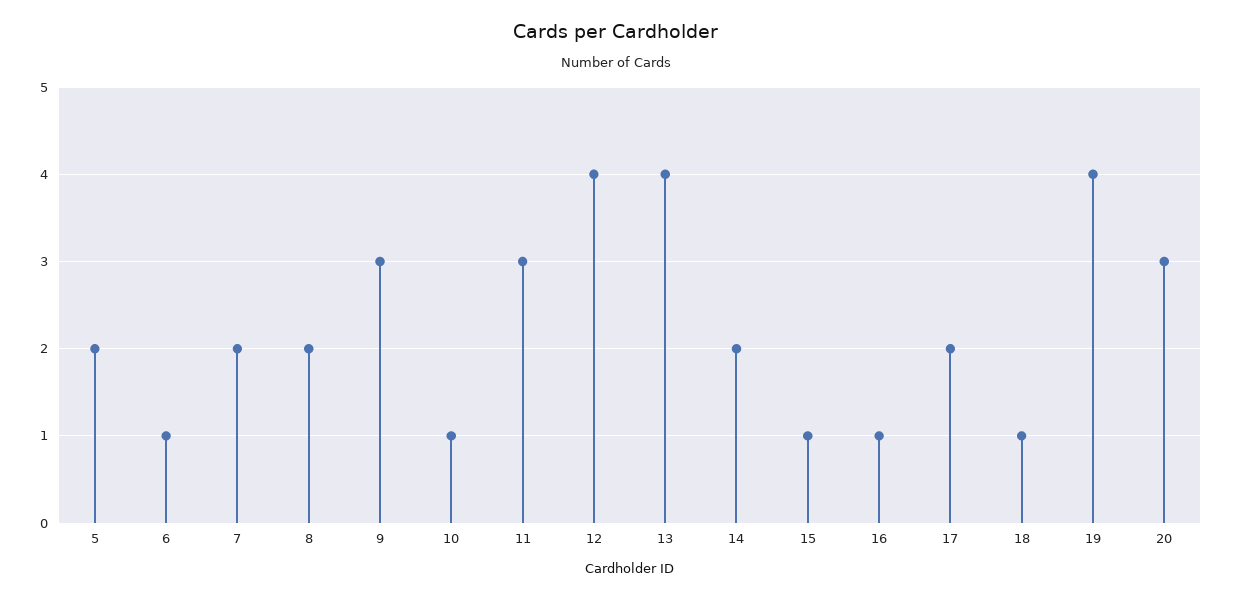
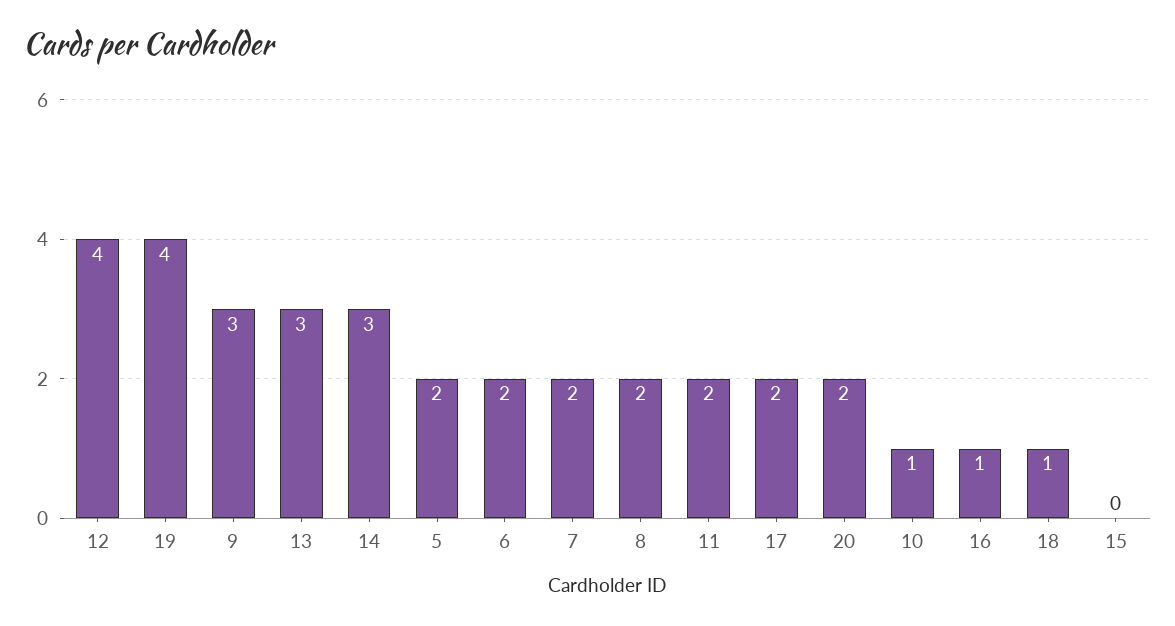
  {
    "5": 2,
-   "6": 1,
+   "6": 2,
    "7": 2,
    "8": 2,
    "9": 3,
    "10": 1,
-   "11": 3,
+   "11": 2,
    "12": 4,
-   "13": 4,
+   "13": 3,
-   "14": 2,
+   "14": 3,
-   "15": 1,
+   "15": 0,
    "16": 1,
    "17": 2,
    "18": 1,
    "19": 4,
-   "20": 3
+   "20": 2
  }

